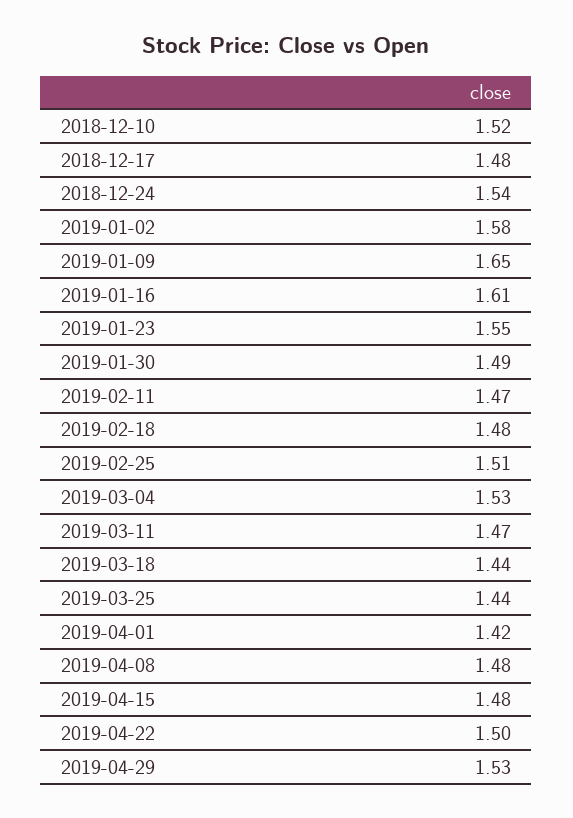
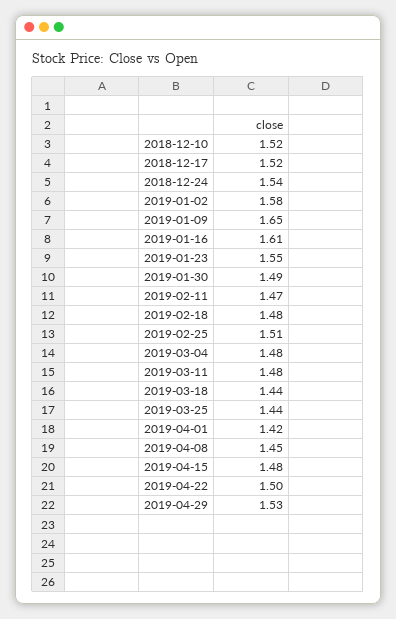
  {
    "2018-12-10": 1.52,
-   "2018-12-17": 1.48,
+   "2018-12-17": 1.52,
    "2018-12-24": 1.54,
    "2019-01-02": 1.58,
    "2019-01-09": 1.65,
    "2019-01-16": 1.61,
    "2019-01-23": 1.55,
    "2019-01-30": 1.49,
    "2019-02-11": 1.47,
    "2019-02-18": 1.48,
    "2019-02-25": 1.51,
-   "2019-03-04": 1.53,
+   "2019-03-04": 1.48,
-   "2019-03-11": 1.47,
+   "2019-03-11": 1.48,
    "2019-03-18": 1.44,
    "2019-03-25": 1.44,
    "2019-04-01": 1.42,
-   "2019-04-08": 1.48,
+   "2019-04-08": 1.45,
    "2019-04-15": 1.48,
    "2019-04-22": 1.5,
    "2019-04-29": 1.53
  }

